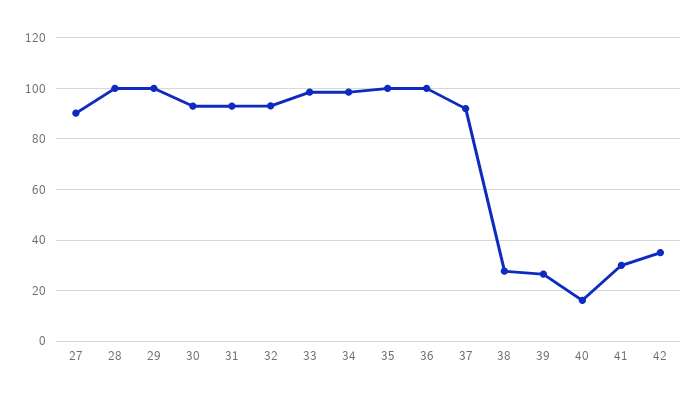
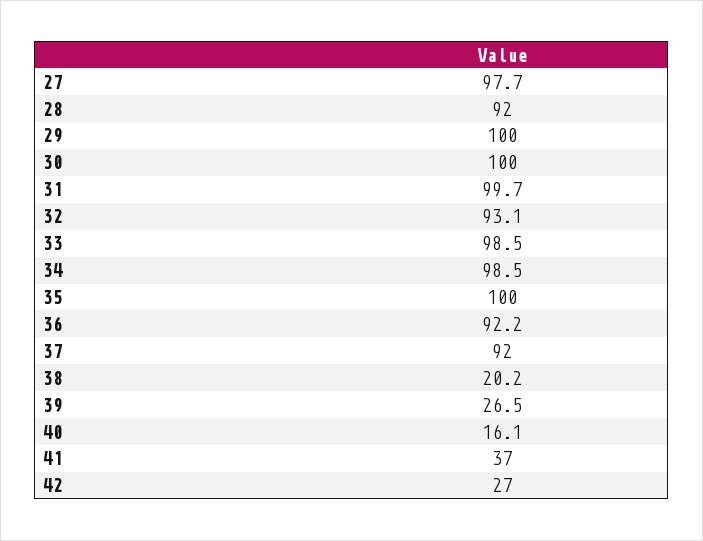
  {
-   "27": 90,
+   "27": 97.7,
-   "28": 100,
+   "28": 92,
    "29": 100,
-   "30": 92.5,
+   "30": 100,
-   "31": 92.5,
+   "31": 99.7,
    "32": 93.1,
    "33": 98.5,
    "34": 98.5,
    "35": 100,
-   "36": 100,
+   "36": 92.2,
    "37": 92,
-   "38": 27.5,
+   "38": 20.2,
    "39": 26.5,
    "40": 16.1,
-   "41": 30,
+   "41": 37,
-   "42": 35
+   "42": 27
  }

